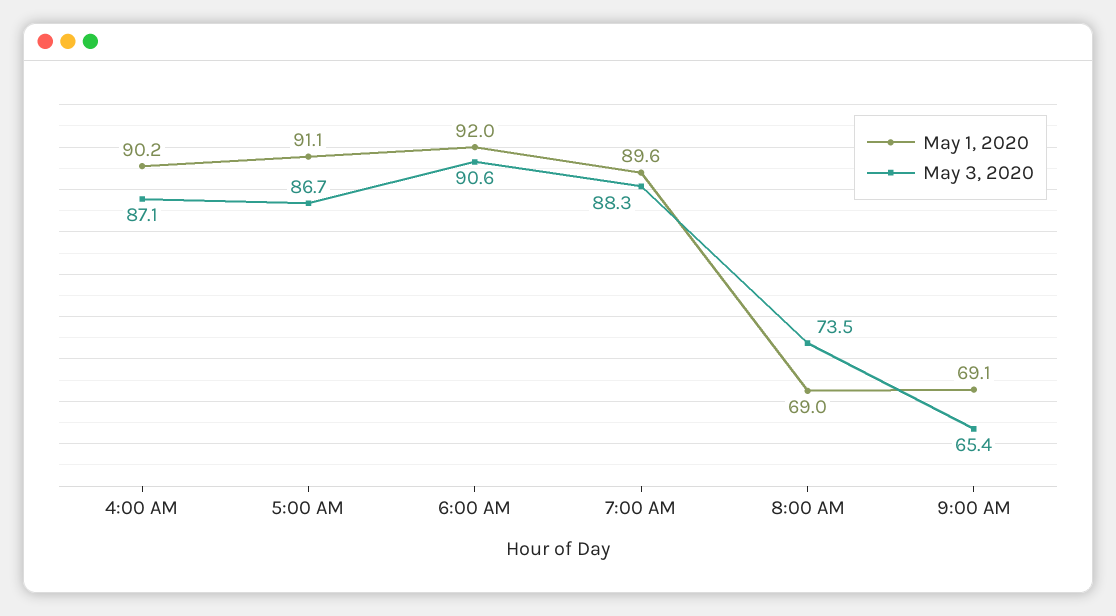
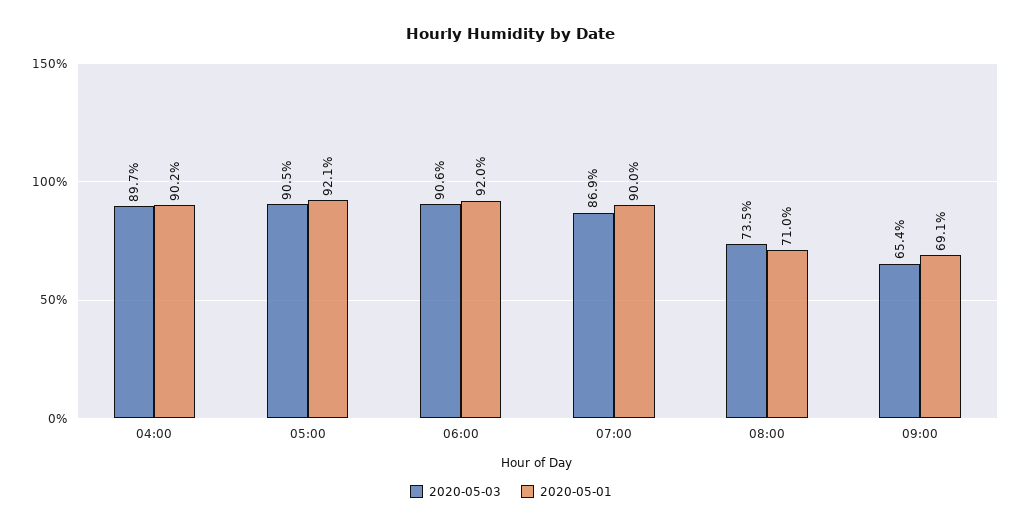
  {
    "May 1, 2020": {
      "4:00 AM": 90.2,
-     "5:00 AM": 91.1,
+     "5:00 AM": 92.1,
      "6:00 AM": 92,
-     "7:00 AM": 89.6,
+     "7:00 AM": 90,
-     "8:00 AM": 69,
+     "8:00 AM": 71,
      "9:00 AM": 69.1
    },
    "May 3, 2020": {
-     "4:00 AM": 87.1,
+     "4:00 AM": 89.7,
-     "5:00 AM": 86.7,
+     "5:00 AM": 90.5,
      "6:00 AM": 90.6,
-     "7:00 AM": 88.3,
+     "7:00 AM": 86.9,
      "8:00 AM": 73.5,
      "9:00 AM": 65.4
    }
  }

